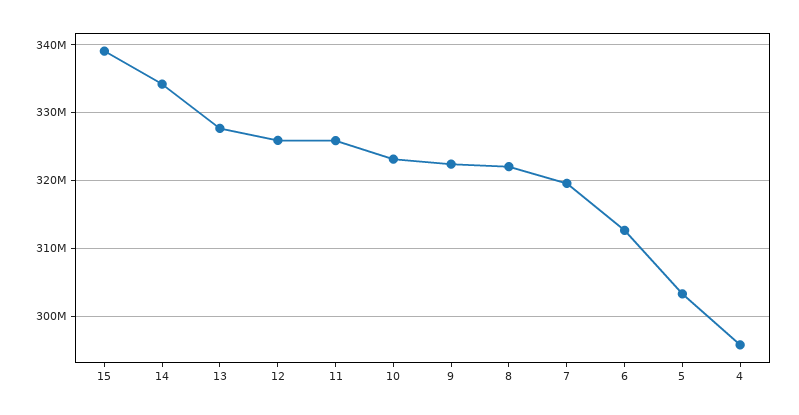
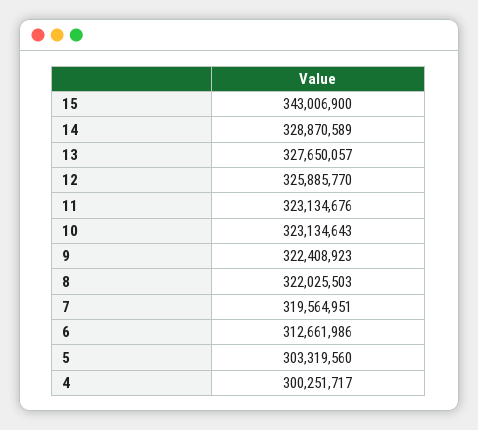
  {
-   "15": 339000000,
+   "15": 343006900,
-   "14": 334000000,
+   "14": 328870589,
    "13": 327650057,
    "12": 325885770,
-   "11": 326000000,
+   "11": 323134676,
    "10": 323134643,
    "9": 322408923,
    "8": 322025503,
    "7": 319564951,
    "6": 312661986,
    "5": 303319560,
-   "4": 296000000
+   "4": 300251717
  }

